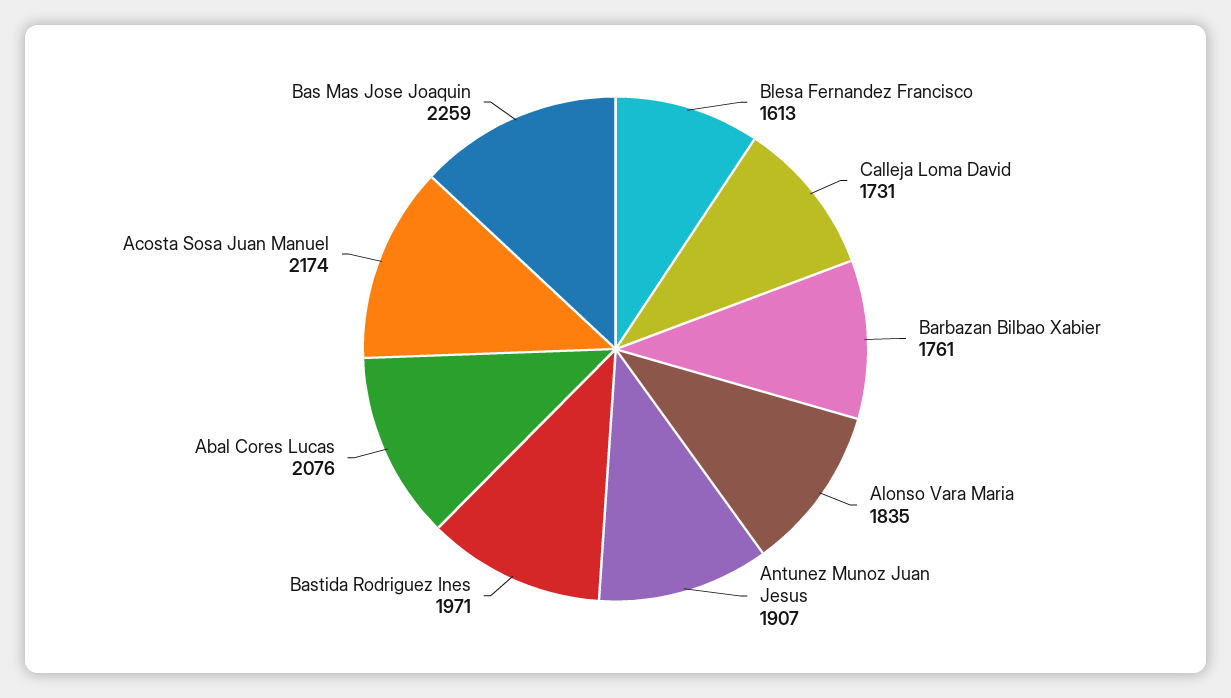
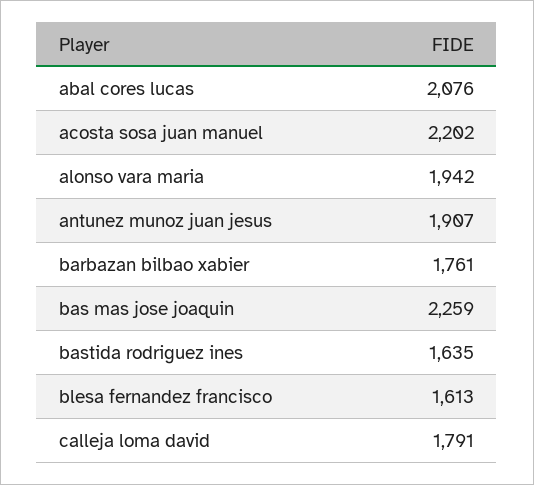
  {
    "Blesa Fernandez Francisco": 1613,
-   "Calleja Loma David": 1731,
+   "Calleja Loma David": 1791,
    "Barbazan Bilbao Xabier": 1761,
-   "Alonso Vara Maria": 1835,
+   "Alonso Vara Maria": 1942,
    "Antunez Munoz Juan Jesus": 1907,
-   "Bastida Rodriguez Ines": 1971,
+   "Bastida Rodriguez Ines": 1635,
    "Abal Cores Lucas": 2076,
-   "Acosta Sosa Juan Manuel": 2174,
+   "Acosta Sosa Juan Manuel": 2202,
    "Bas Mas Jose Joaquin": 2259
  }

